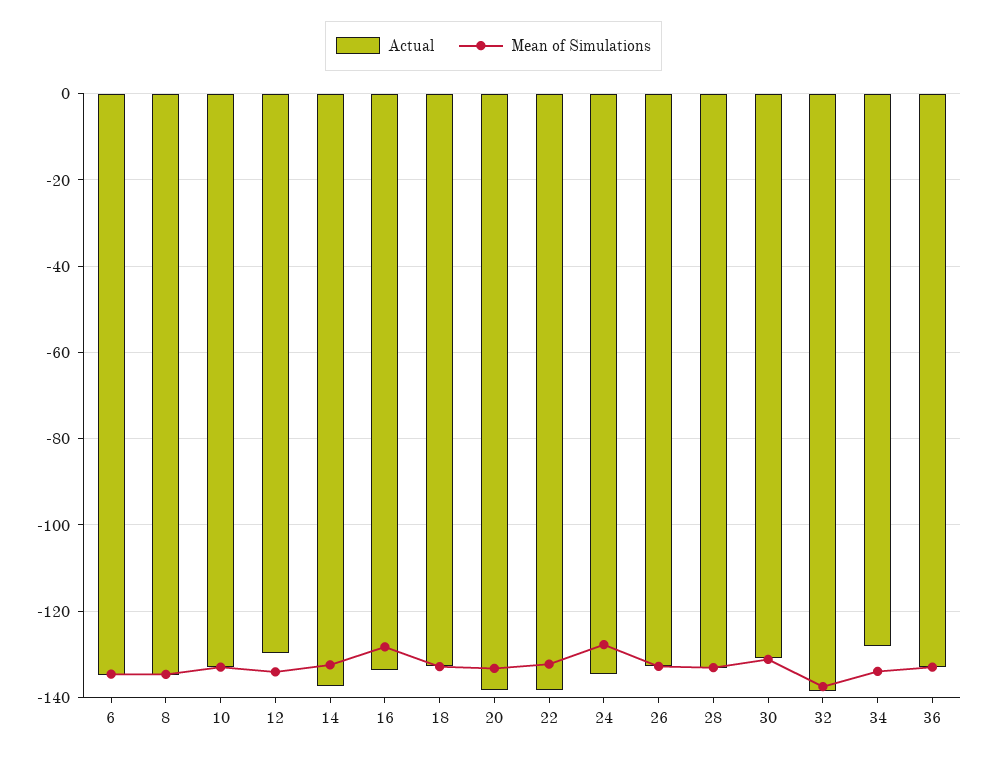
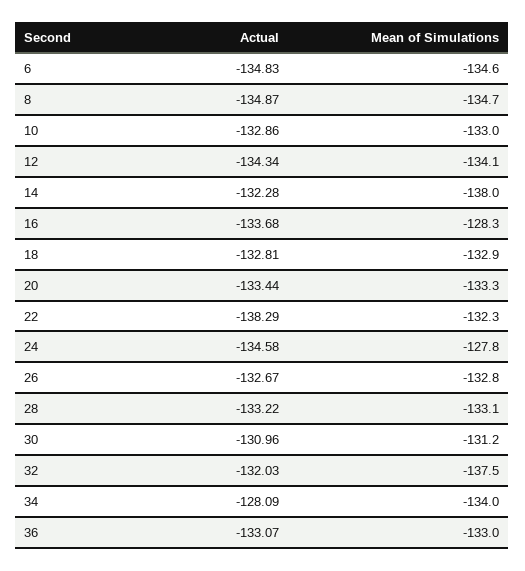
  {
    "Actual": {
      "6": -134.83,
      "8": -134.87,
      "10": -132.86,
-     "12": -130,
+     "12": -134.34,
-     "14": -138,
+     "14": -132.28,
      "16": -133.68,
      "18": -132.81,
-     "20": -138,
+     "20": -133.44,
      "22": -138.29,
      "24": -134.58,
      "26": -132.67,
      "28": -133.22,
      "30": -130.96,
-     "32": -138,
+     "32": -132.03,
      "34": -128.09,
      "36": -133.07
    },
    "Mean of Simulations": {
      "6": -134.6,
      "8": -134.7,
      "10": -133,
      "12": -134.1,
-     "14": -132,
+     "14": -138,
      "16": -128.3,
      "18": -132.9,
      "20": -133.3,
      "22": -132.3,
      "24": -127.8,
      "26": -132.8,
      "28": -133.1,
      "30": -131.2,
      "32": -137.5,
      "34": -134,
      "36": -133
    }
  }

